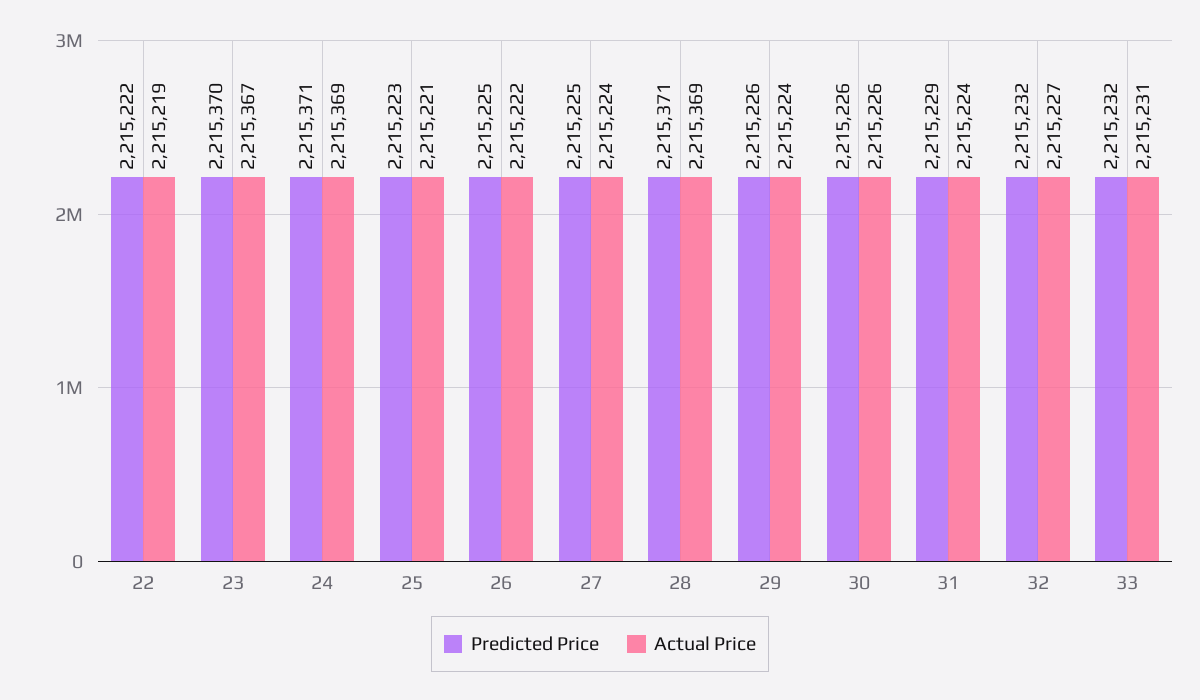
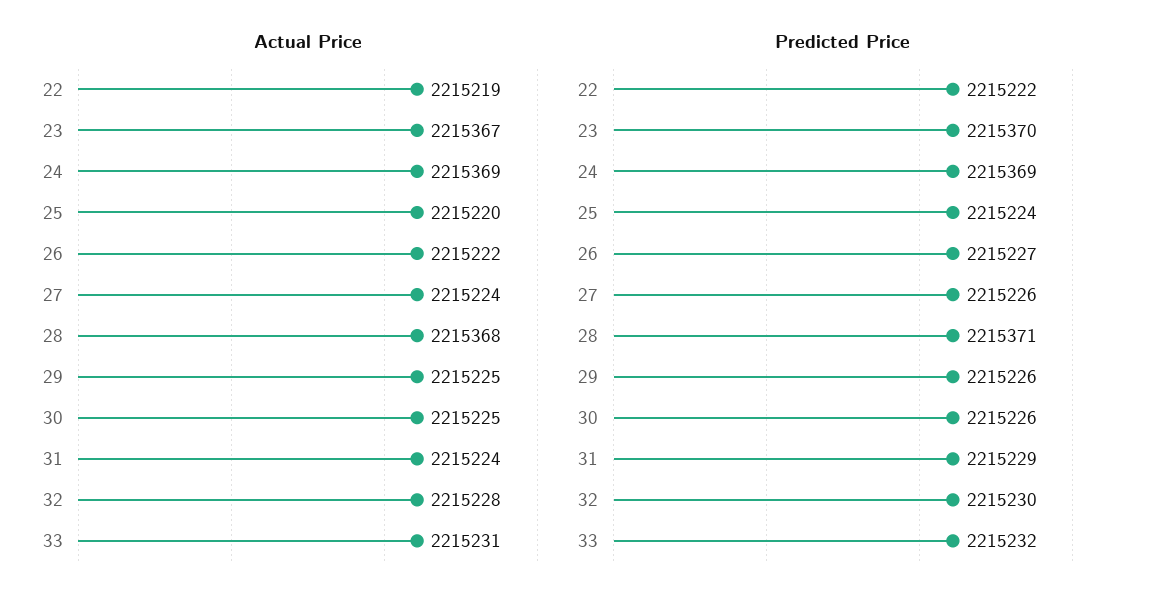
  {
    "Predicted Price": {
      "22": 2215222,
      "23": 2215370,
-     "24": 2215371,
+     "24": 2215369,
-     "25": 2215223,
+     "25": 2215224,
-     "26": 2215225,
+     "26": 2215227,
-     "27": 2215225,
+     "27": 2215226,
      "28": 2215371,
      "29": 2215226,
      "30": 2215226,
      "31": 2215229,
-     "32": 2215232,
+     "32": 2215230,
      "33": 2215232
    },
    "Actual Price": {
      "22": 2215219,
      "23": 2215367,
      "24": 2215369,
-     "25": 2215221,
+     "25": 2215220,
      "26": 2215222,
      "27": 2215224,
-     "28": 2215369,
+     "28": 2215368,
-     "29": 2215224,
+     "29": 2215225,
-     "30": 2215226,
+     "30": 2215225,
      "31": 2215224,
-     "32": 2215227,
+     "32": 2215228,
      "33": 2215231
    }
  }

